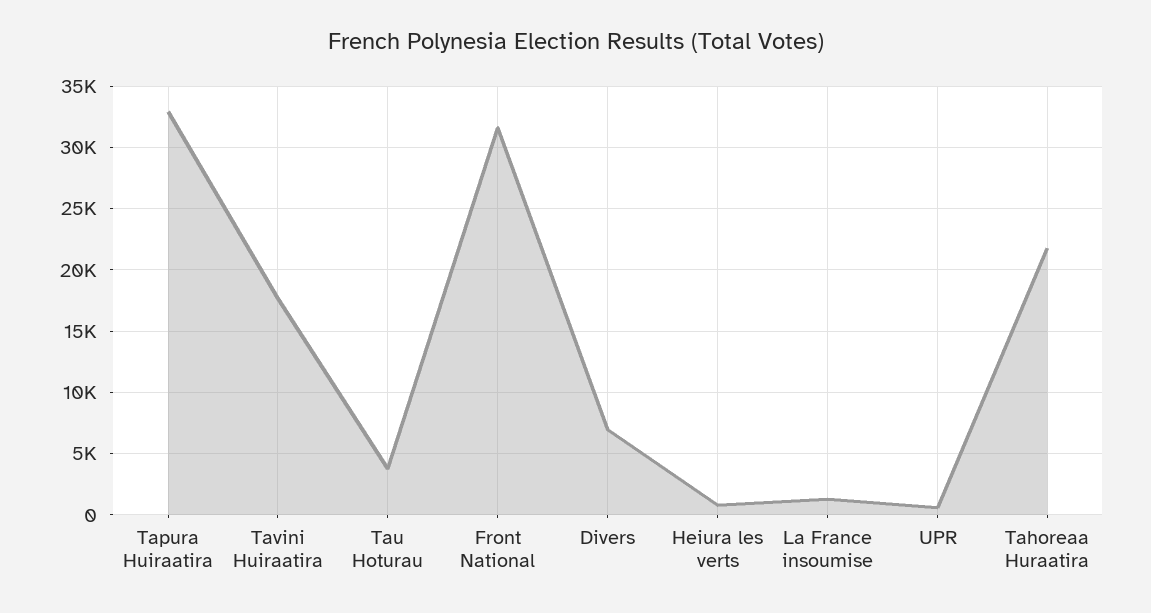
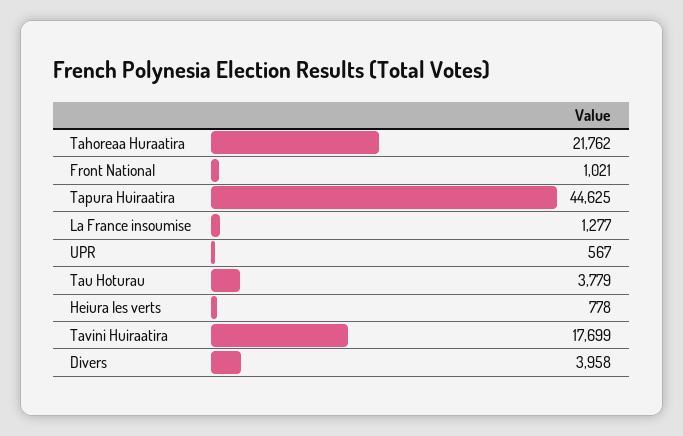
  {
-   "Tapura Huiraatira": 33000,
+   "Tapura Huiraatira": 44625,
    "Tavini Huiraatira": 17699,
    "Tau Hoturau": 3779,
-   "Front National": 31500,
+   "Front National": 1021,
-   "Divers": 7000,
+   "Divers": 3958,
    "Heiura les verts": 778,
    "La France insoumise": 1277,
    "UPR": 567,
    "Tahoreaa Huraatira": 21762
  }

